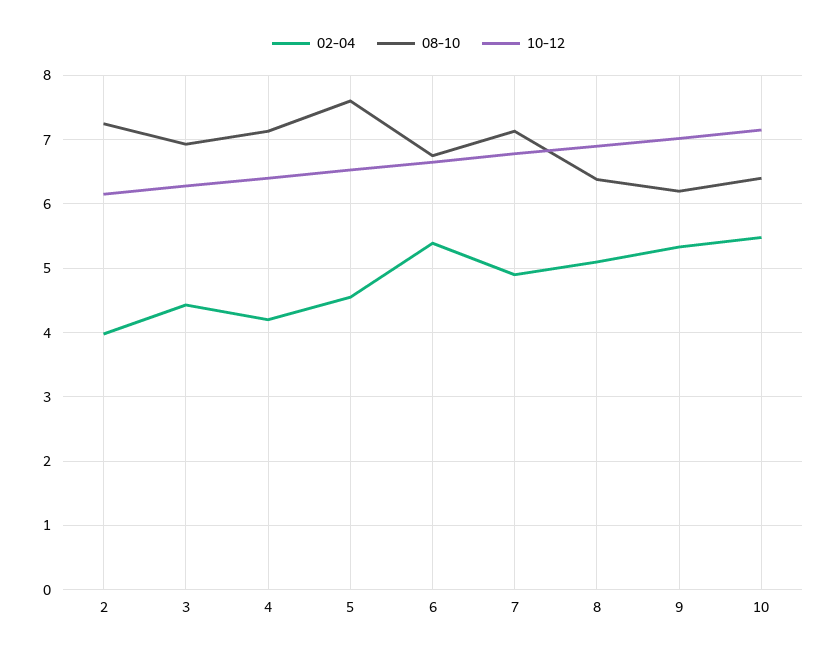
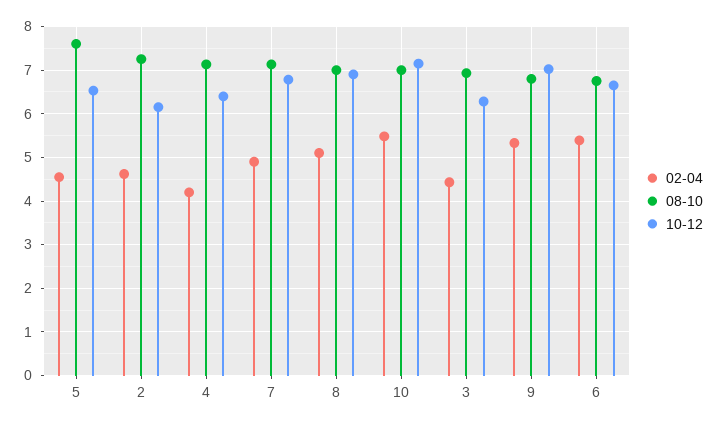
  {
    "02-04": {
-     "2": 4,
+     "2": 4.6,
      "3": 4.4,
      "4": 4.2,
      "5": 4.6,
      "6": 5.4,
      "7": 4.9,
      "8": 5.1,
      "9": 5.3,
      "10": 5.5
    },
    "08-10": {
      "2": 7.3,
      "3": 6.9,
      "4": 7.1,
      "5": 7.6,
      "6": 6.8,
      "7": 7.1,
-     "8": 6.4,
+     "8": 7,
-     "9": 6.2,
+     "9": 6.8,
-     "10": 6.4
+     "10": 7
    },
    "10-12": {
      "2": 6.2,
      "3": 6.3,
      "4": 6.4,
      "5": 6.5,
      "6": 6.7,
      "7": 6.8,
      "8": 6.9,
      "9": 7,
      "10": 7.2
    }
  }

